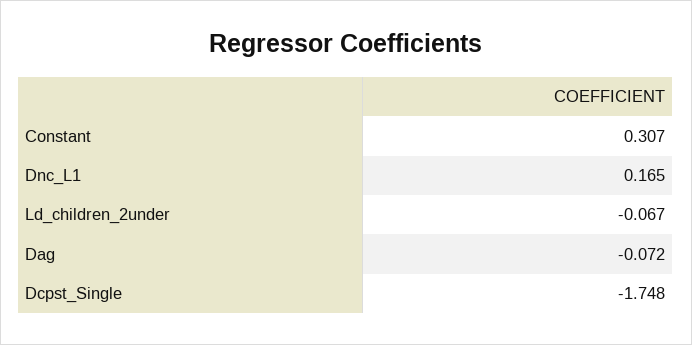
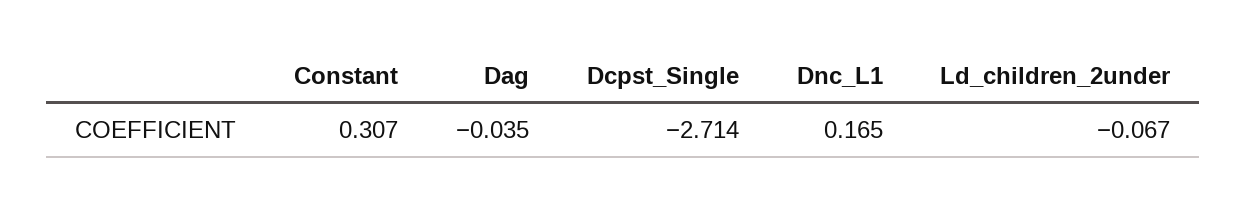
  {
    "Constant": 0.307,
    "Dnc_L1": 0.165,
    "Ld_children_2under": -0.067,
-   "Dag": -0.072,
+   "Dag": -0.035,
-   "Dcpst_Single": -1.748
+   "Dcpst_Single": -2.714
  }

